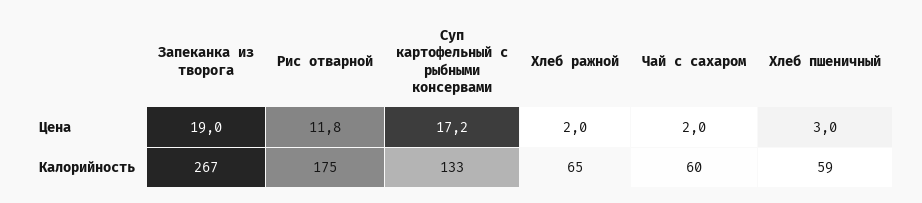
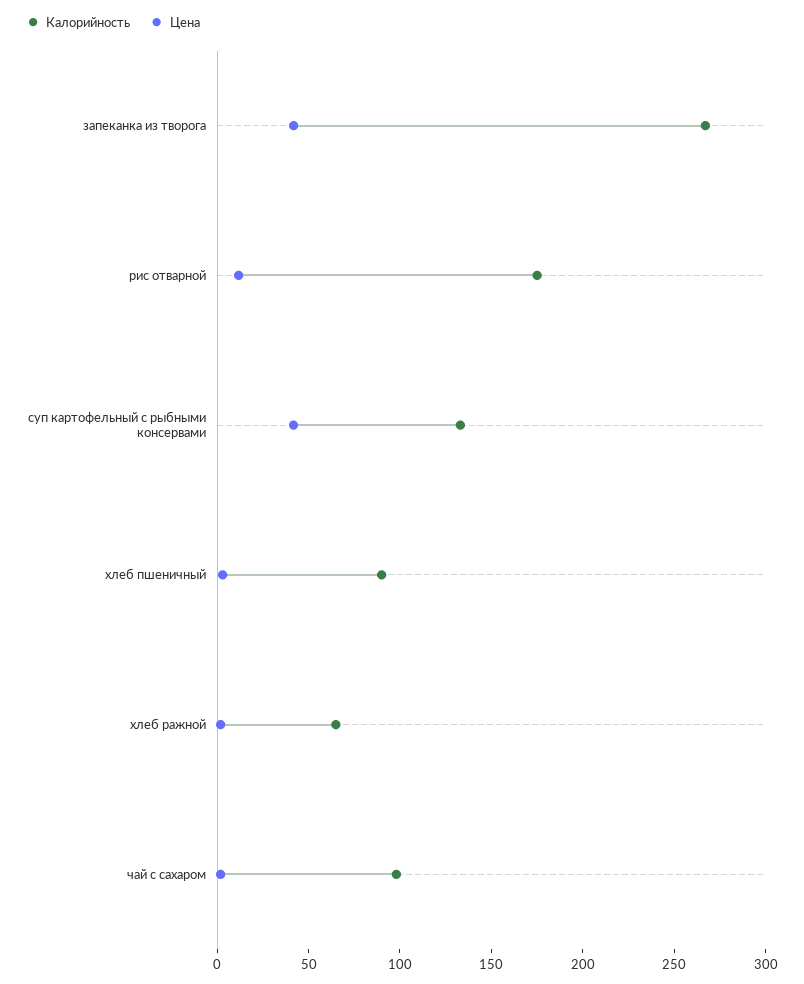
  {
    "Цена": {
-     "Запеканка из творога": 19,
+     "Запеканка из творога": 40,
      "Рис отварной": 11.8,
-     "Суп картофельный с рыбными консервами": 17.2,
+     "Суп картофельный с рыбными консервами": 40,
      "Хлеб ражной": 2,
      "Чай с сахаром": 2,
      "Хлеб пшеничный": 3
    },
    "Калорийность": {
      "Запеканка из творога": 267,
      "Рис отварной": 175,
      "Суп картофельный с рыбными консервами": 133,
      "Хлеб ражной": 65,
-     "Чай с сахаром": 60,
+     "Чай с сахаром": 100,
-     "Хлеб пшеничный": 59
+     "Хлеб пшеничный": 90
    }
  }

